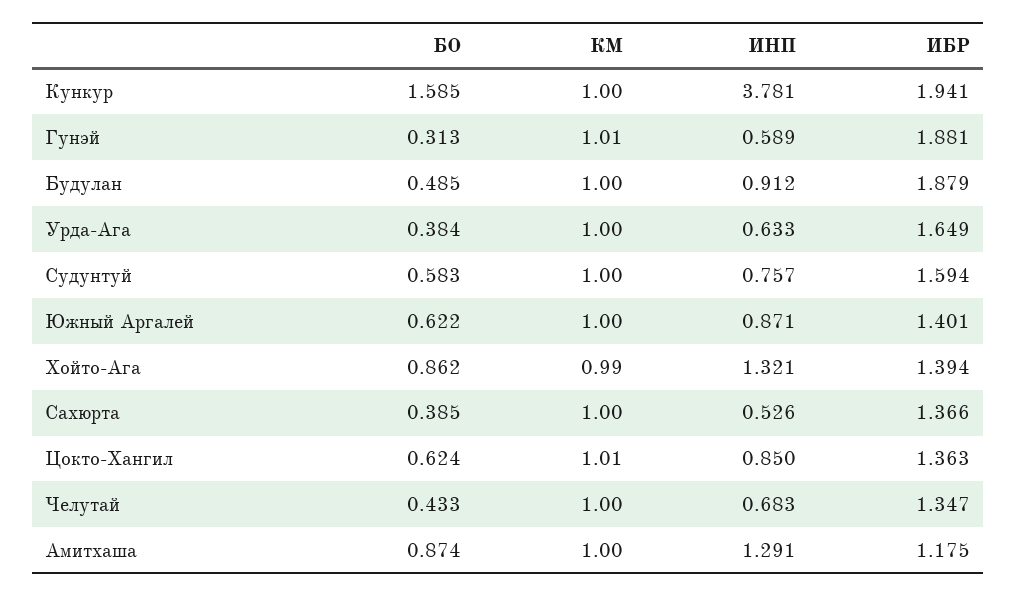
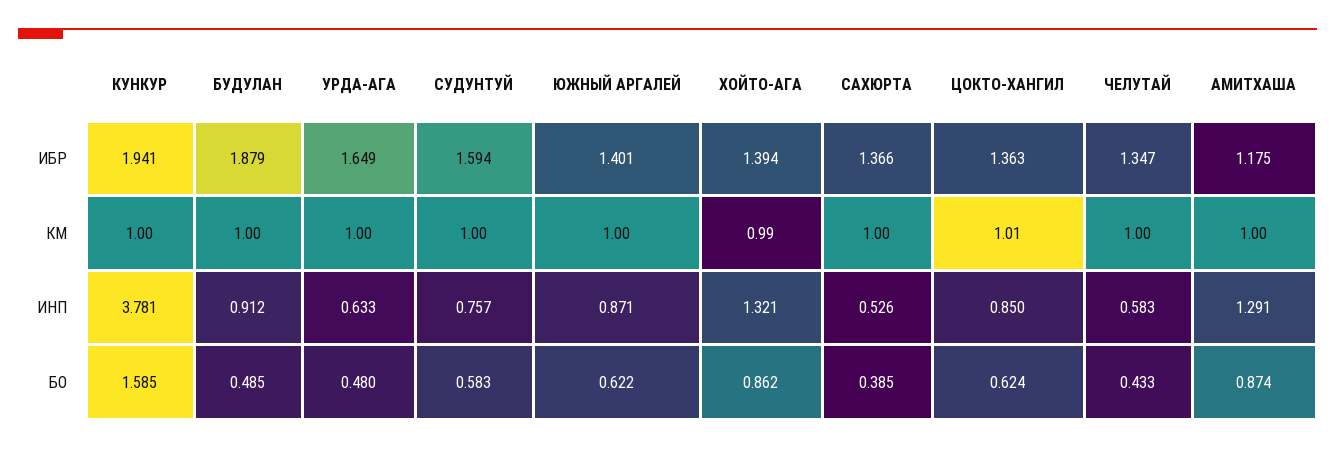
  {
    "БО": {
      "Кункур": 1.585,
-     "Гунэй": 0.313,
      "Будулан": 0.485,
-     "Урда-Ага": 0.384,
+     "Урда-Ага": 0.48,
      "Судунтуй": 0.583,
      "Южный Аргалей": 0.622,
      "Хойто-Ага": 0.862,
      "Сахюрта": 0.385,
      "Цокто-Хангил": 0.624,
      "Челутай": 0.433,
      "Амитхаша": 0.874
    },
    "КM": {
      "Кункур": 1,
-     "Гунэй": 1.01,
      "Будулан": 1,
      "Урда-Ага": 1,
      "Судунтуй": 1,
      "Южный Аргалей": 1,
      "Хойто-Ага": 0.99,
      "Сахюрта": 1,
      "Цокто-Хангил": 1.01,
      "Челутай": 1,
      "Амитхаша": 1
    },
    "ИНП": {
      "Кункур": 3.781,
-     "Гунэй": 0.589,
      "Будулан": 0.912,
      "Урда-Ага": 0.633,
      "Судунтуй": 0.757,
      "Южный Аргалей": 0.871,
      "Хойто-Ага": 1.321,
      "Сахюрта": 0.526,
      "Цокто-Хангил": 0.85,
-     "Челутай": 0.683,
+     "Челутай": 0.583,
      "Амитхаша": 1.291
    },
    "ИБР": {
      "Кункур": 1.941,
-     "Гунэй": 1.881,
      "Будулан": 1.879,
      "Урда-Ага": 1.649,
      "Судунтуй": 1.594,
      "Южный Аргалей": 1.401,
      "Хойто-Ага": 1.394,
      "Сахюрта": 1.366,
      "Цокто-Хангил": 1.363,
      "Челутай": 1.347,
      "Амитхаша": 1.175
    }
  }

